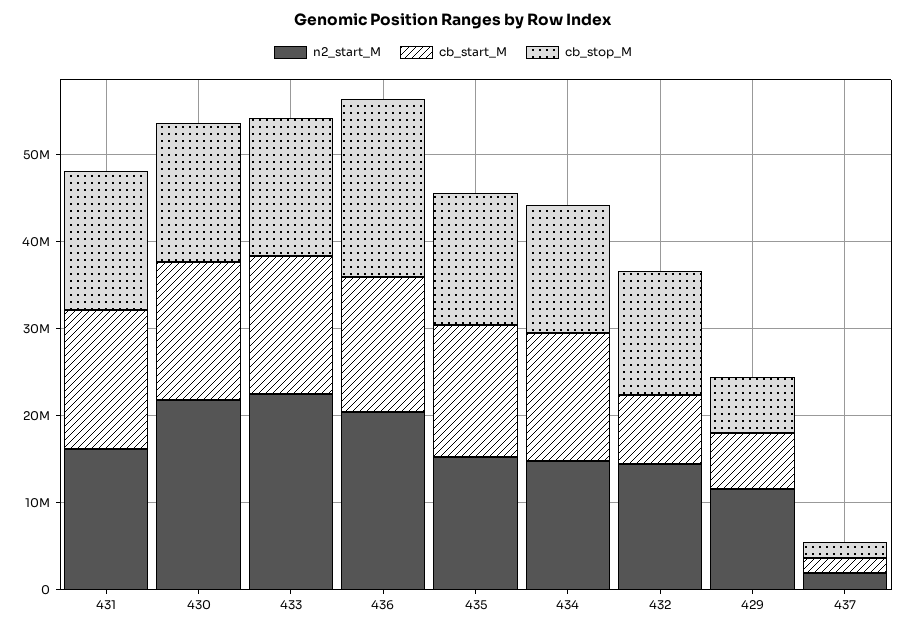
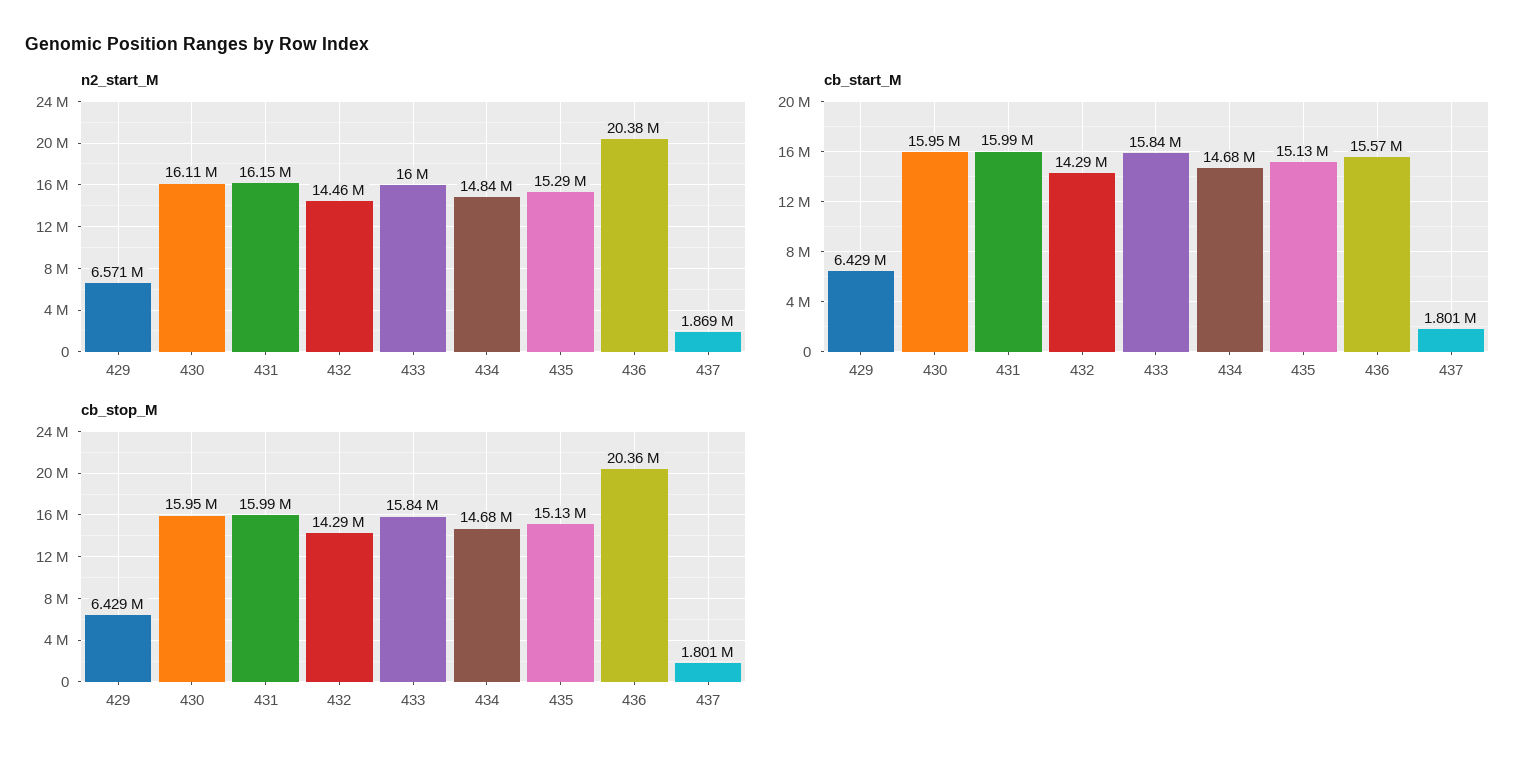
  {
    "n2_start_M": {
      "431": 16150000,
-     "430": 22000000,
+     "430": 16110000,
-     "433": 22000000,
+     "433": 16000000,
      "436": 20380000,
      "435": 15290000,
      "434": 14840000,
      "432": 14460000,
-     "429": 12000000,
+     "429": 6571000,
      "437": 1869000
    },
    "cb_start_M": {
      "431": 15990000,
      "430": 15950000,
      "433": 15840000,
      "436": 15570000,
      "435": 15130000,
      "434": 14680000,
-     "432": 8000000,
+     "432": 14290000,
      "429": 6429000,
      "437": 1801000
    },
    "cb_stop_M": {
      "431": 15990000,
      "430": 15950000,
      "433": 15840000,
      "436": 20360000,
      "435": 15130000,
      "434": 14680000,
      "432": 14290000,
      "429": 6429000,
      "437": 1801000
    }
  }

